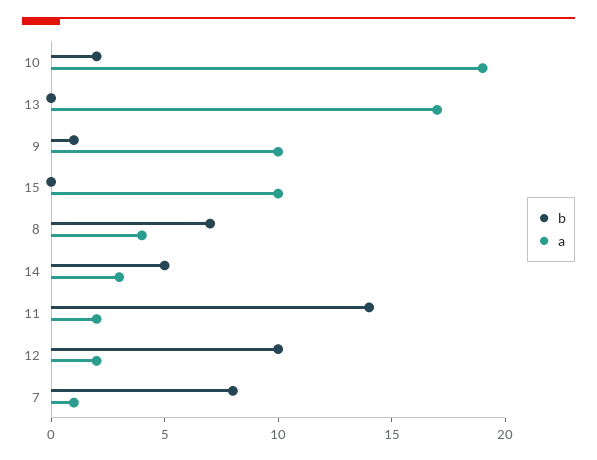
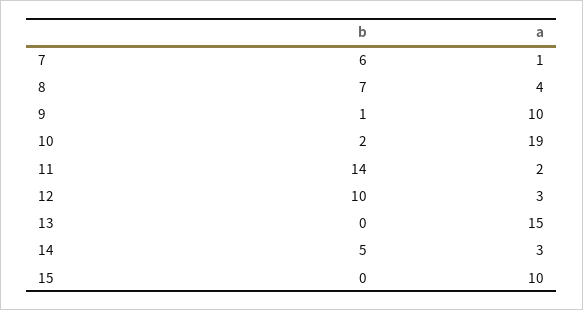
  {
    "b": {
      "10": 2,
      "13": 0,
      "9": 1,
      "15": 0,
      "8": 7,
      "14": 5,
      "11": 14,
      "12": 10,
-     "7": 8
+     "7": 6
    },
    "a": {
      "10": 19,
-     "13": 17,
+     "13": 15,
      "9": 10,
      "15": 10,
      "8": 4,
      "14": 3,
      "11": 2,
-     "12": 2,
+     "12": 3,
      "7": 1
    }
  }

